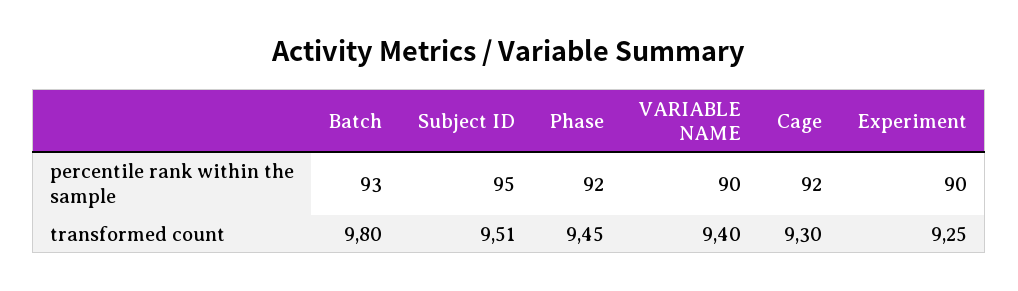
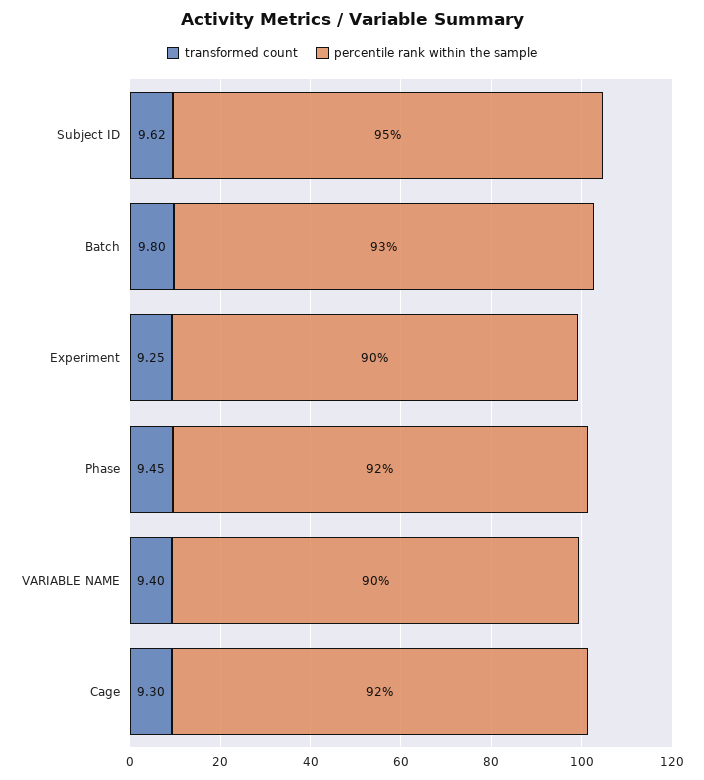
  {
    "percentile rank within the sample": {
      "Batch": 93,
      "Subject ID": 95,
      "Phase": 92,
      "VARIABLE NAME": 90,
      "Cage": 92,
      "Experiment": 90
    },
    "transformed count": {
      "Batch": 9.8,
-     "Subject ID": 9.51,
+     "Subject ID": 9.62,
      "Phase": 9.45,
      "VARIABLE NAME": 9.4,
      "Cage": 9.3,
      "Experiment": 9.25
    }
  }

